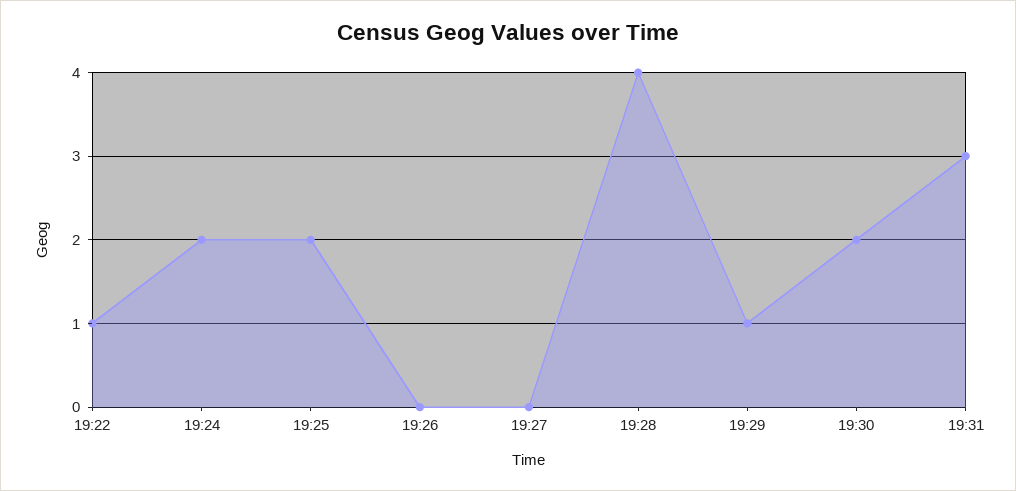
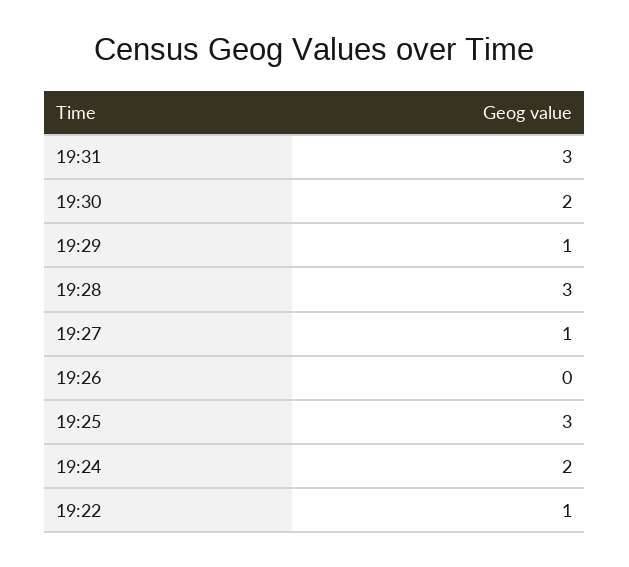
  {
    "19:22": 1,
    "19:24": 2,
-   "19:25": 2,
+   "19:25": 3,
    "19:26": 0,
-   "19:27": 0,
+   "19:27": 1,
-   "19:28": 4,
+   "19:28": 3,
    "19:29": 1,
    "19:30": 2,
    "19:31": 3
  }

